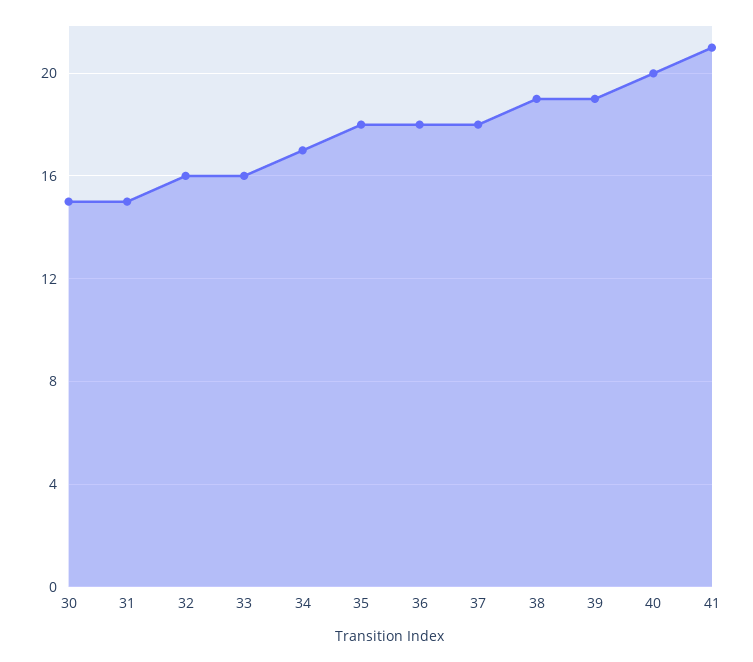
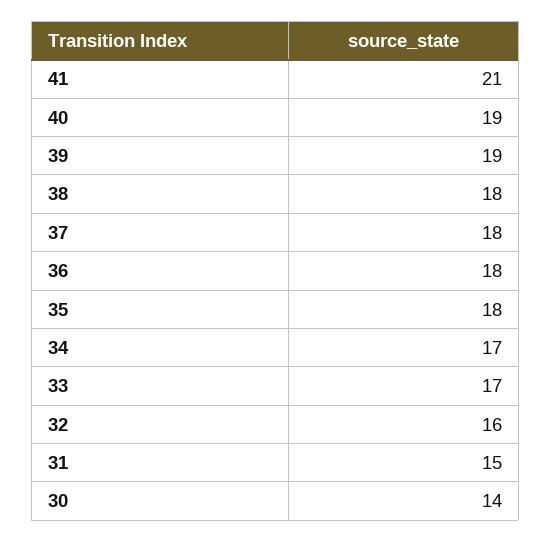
  {
-   "30": 15,
+   "30": 14,
    "31": 15,
    "32": 16,
-   "33": 16,
+   "33": 17,
    "34": 17,
    "35": 18,
    "36": 18,
    "37": 18,
-   "38": 19,
+   "38": 18,
    "39": 19,
-   "40": 20,
+   "40": 19,
    "41": 21
  }

